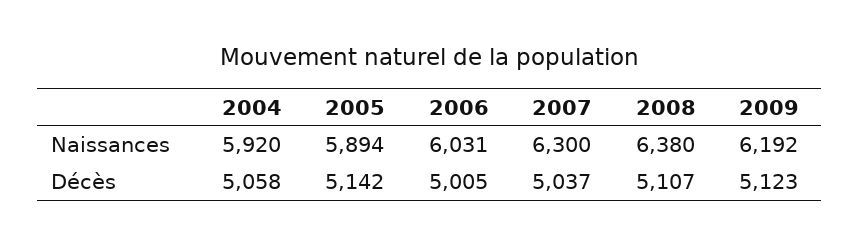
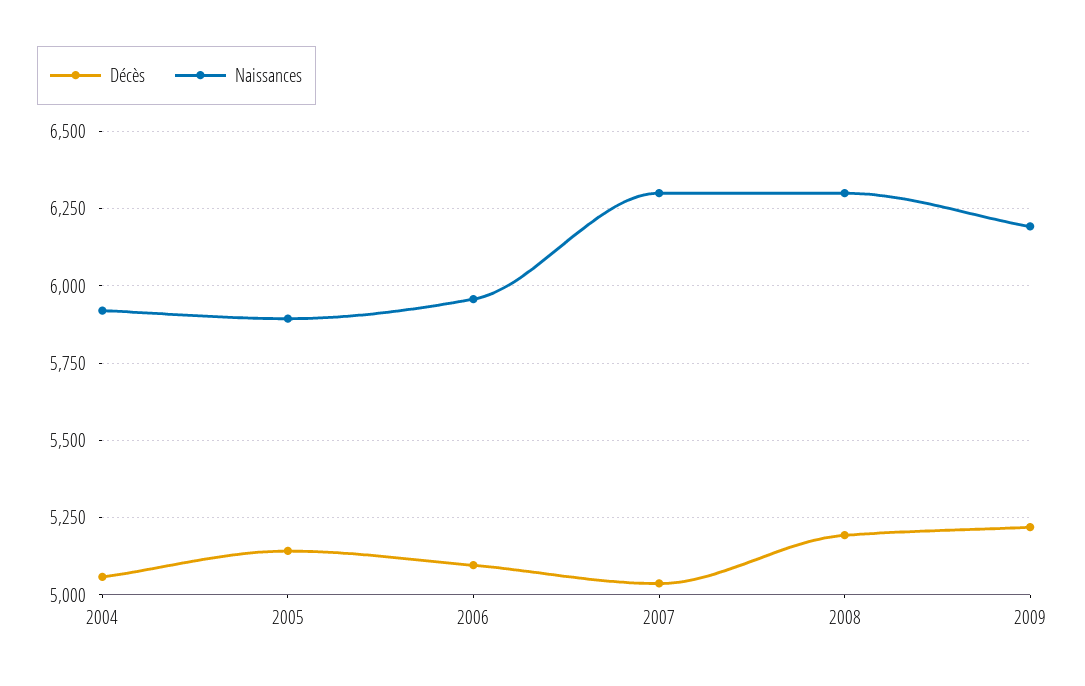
  {
    "Naissances": {
      "2004": 5920,
      "2005": 5894,
-     "2006": 6031,
+     "2006": 5950,
      "2007": 6300,
-     "2008": 6380,
+     "2008": 6300,
      "2009": 6192
    },
    "Décès": {
      "2004": 5058,
      "2005": 5142,
-     "2006": 5005,
+     "2006": 5100,
      "2007": 5037,
-     "2008": 5107,
+     "2008": 5200,
-     "2009": 5123
+     "2009": 5225
    }
  }

